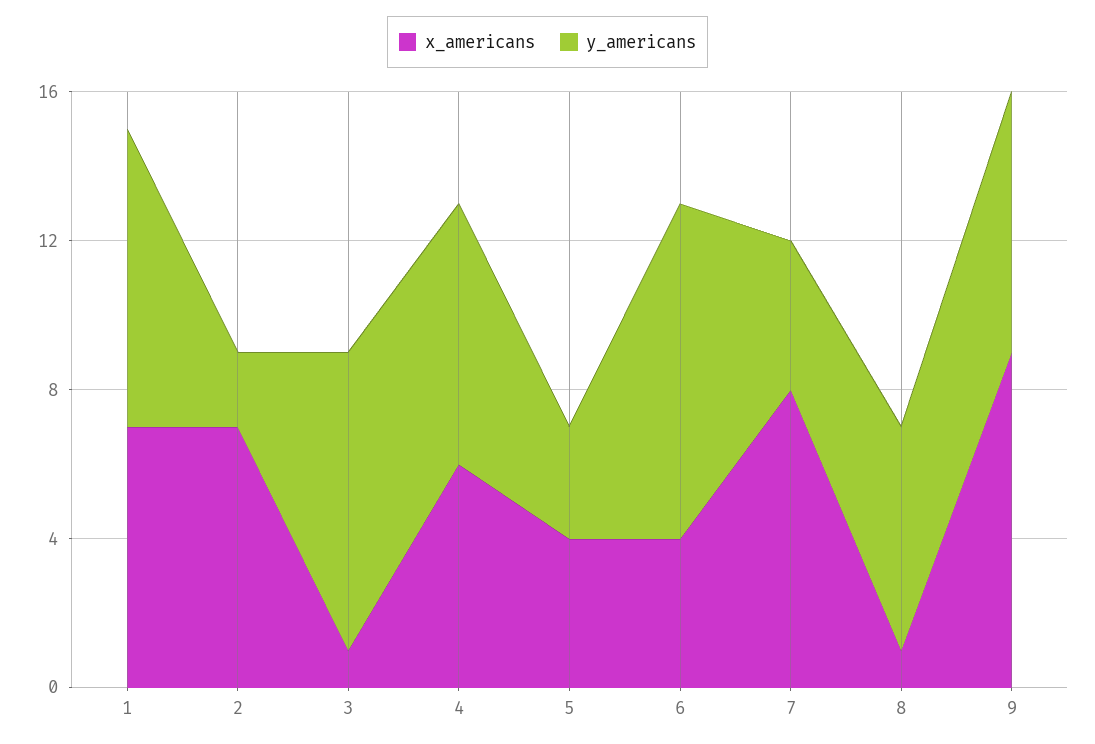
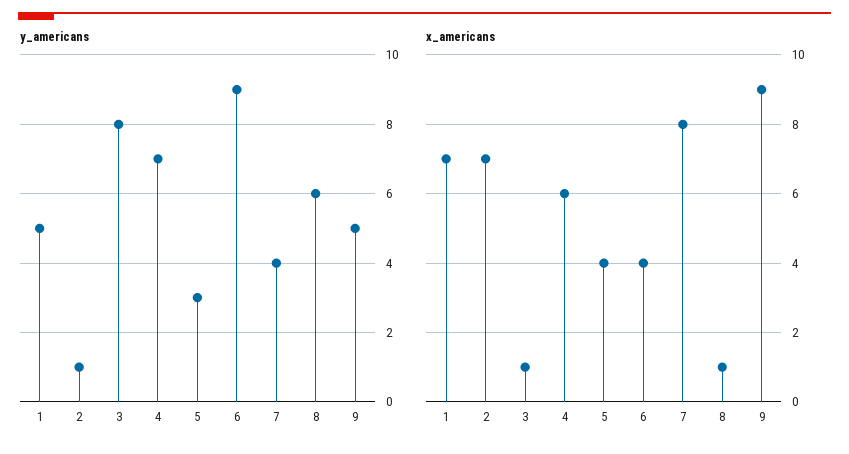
  {
    "x_americans": {
      "1": 7,
      "2": 7,
      "3": 1,
      "4": 6,
      "5": 4,
      "6": 4,
      "7": 8,
      "8": 1,
      "9": 9
    },
    "y_americans": {
-     "1": 8,
+     "1": 5,
-     "2": 2,
+     "2": 1,
      "3": 8,
      "4": 7,
      "5": 3,
      "6": 9,
      "7": 4,
      "8": 6,
-     "9": 7
+     "9": 5
    }
  }

